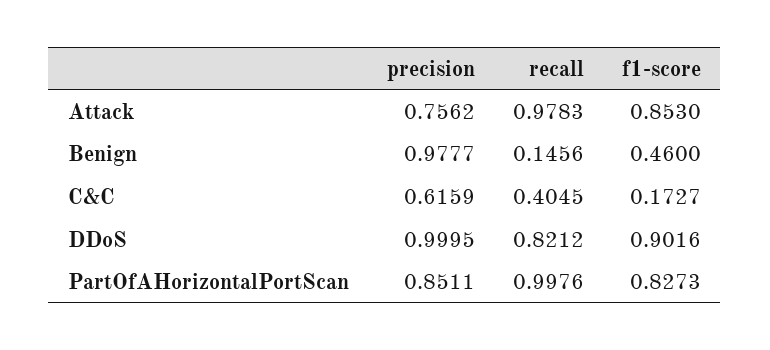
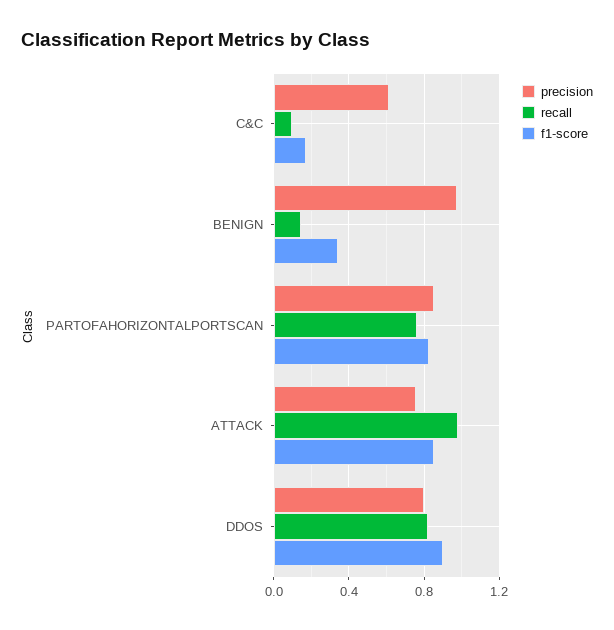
  {
    "precision": {
      "Attack": 0.7562,
      "Benign": 0.9777,
      "C&C": 0.6159,
-     "DDoS": 0.9995,
+     "DDoS": 0.8,
      "PartOfAHorizontalPortScan": 0.8511
    },
    "recall": {
      "Attack": 0.9783,
      "Benign": 0.1456,
-     "C&C": 0.4045,
+     "C&C": 0.1,
      "DDoS": 0.8212,
-     "PartOfAHorizontalPortScan": 0.9976
+     "PartOfAHorizontalPortScan": 0.75
    },
    "f1-score": {
      "Attack": 0.853,
-     "Benign": 0.46,
+     "Benign": 0.35,
      "C&C": 0.1727,
      "DDoS": 0.9016,
      "PartOfAHorizontalPortScan": 0.8273
    }
  }

